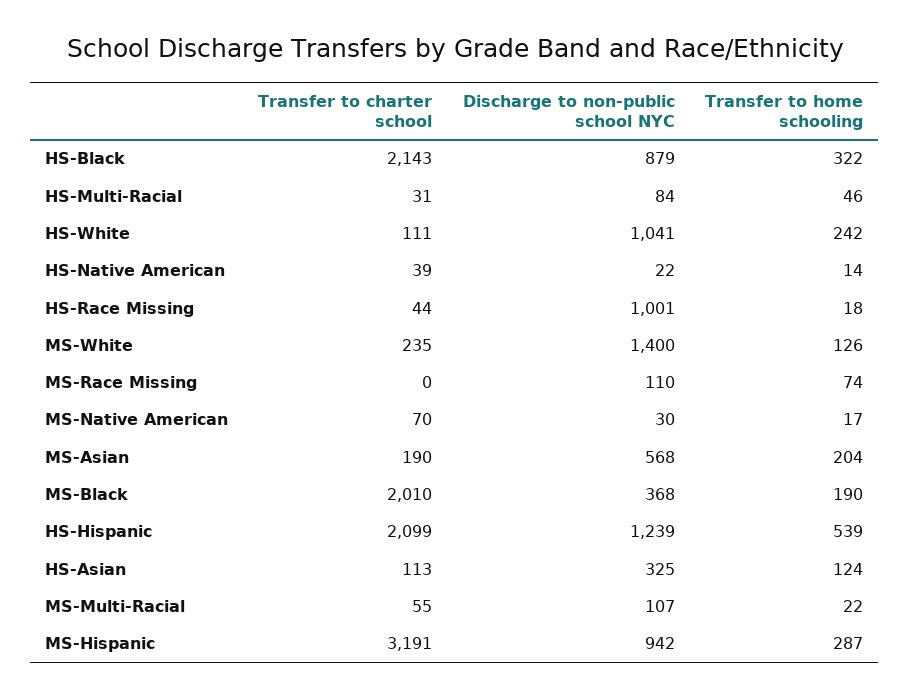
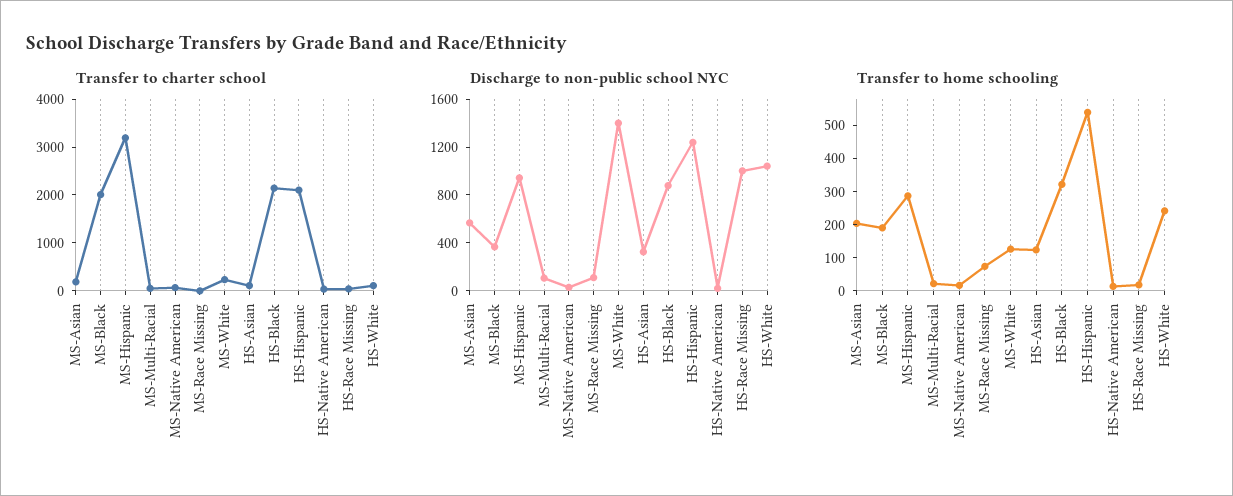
  {
    "Transfer to charter school": {
      "HS-Black": 2143,
-     "HS-Multi-Racial": 31,
      "HS-White": 111,
      "HS-Native American": 39,
      "HS-Race Missing": 44,
      "MS-White": 235,
      "MS-Race Missing": 0,
      "MS-Native American": 70,
      "MS-Asian": 190,
      "MS-Black": 2010,
      "HS-Hispanic": 2099,
      "HS-Asian": 113,
      "MS-Multi-Racial": 55,
      "MS-Hispanic": 3191
    },
    "Discharge to non-public school NYC": {
      "HS-Black": 879,
-     "HS-Multi-Racial": 84,
      "HS-White": 1041,
      "HS-Native American": 22,
      "HS-Race Missing": 1001,
      "MS-White": 1400,
      "MS-Race Missing": 110,
      "MS-Native American": 30,
      "MS-Asian": 568,
      "MS-Black": 368,
      "HS-Hispanic": 1239,
      "HS-Asian": 325,
      "MS-Multi-Racial": 107,
      "MS-Hispanic": 942
    },
    "Transfer to home schooling": {
      "HS-Black": 322,
-     "HS-Multi-Racial": 46,
      "HS-White": 242,
      "HS-Native American": 14,
      "HS-Race Missing": 18,
      "MS-White": 126,
      "MS-Race Missing": 74,
      "MS-Native American": 17,
      "MS-Asian": 204,
      "MS-Black": 190,
      "HS-Hispanic": 539,
      "HS-Asian": 124,
      "MS-Multi-Racial": 22,
      "MS-Hispanic": 287
    }
  }

